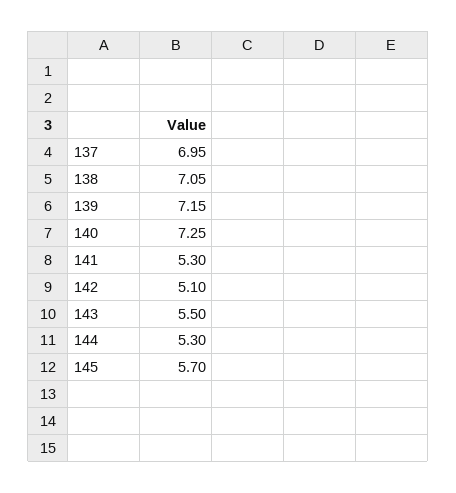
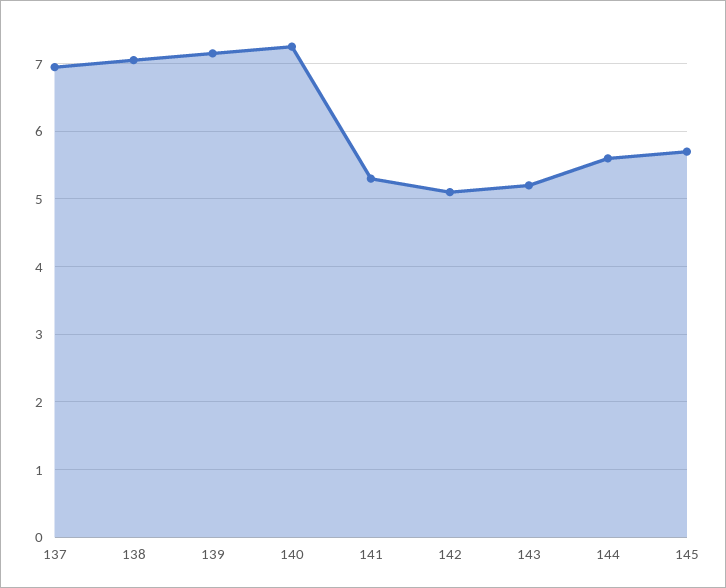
  {
    "137": 6.95,
    "138": 7.05,
    "139": 7.15,
    "140": 7.25,
    "141": 5.3,
    "142": 5.1,
-   "143": 5.5,
+   "143": 5.2,
-   "144": 5.3,
+   "144": 5.6,
    "145": 5.7
  }

